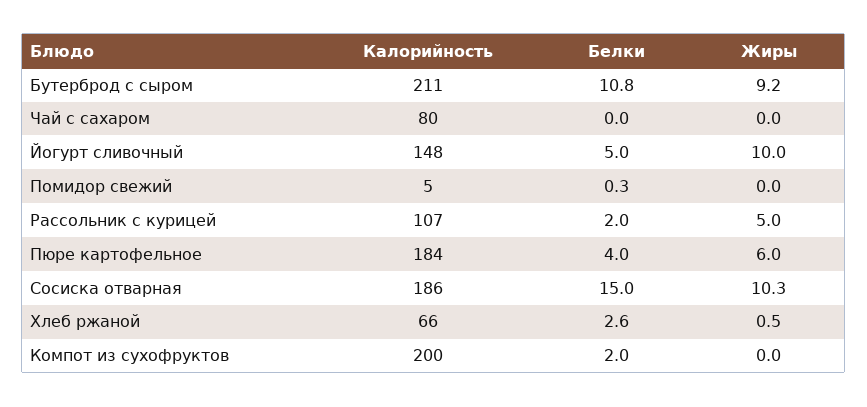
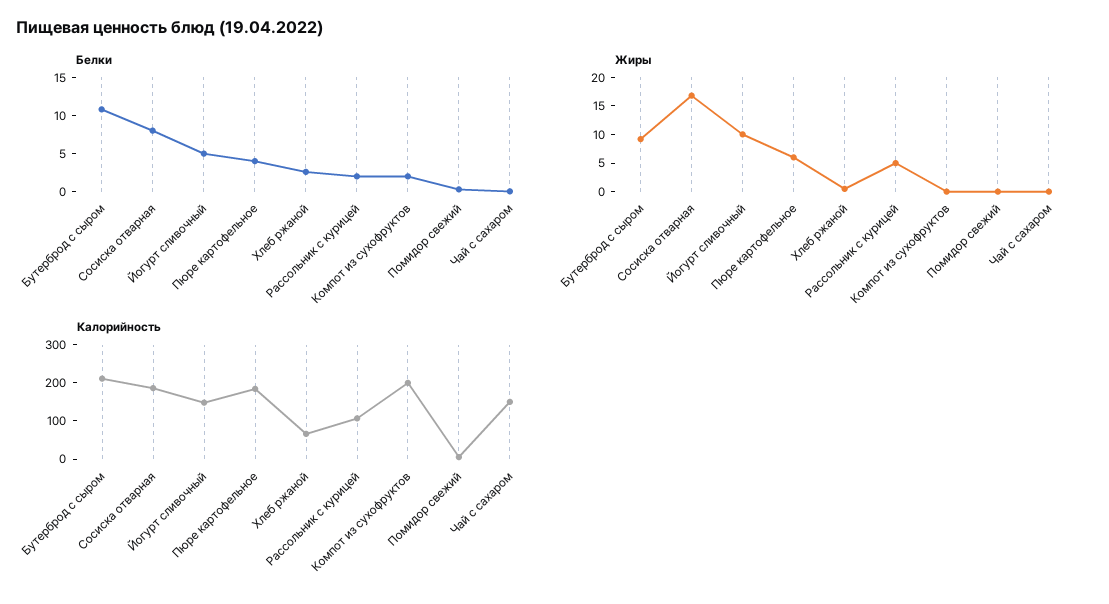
  {
    "Калорийность": {
      "Бутерброд с сыром": 211,
-     "Чай с сахаром": 80,
+     "Чай с сахаром": 150,
      "Йогурт сливочный": 148,
      "Помидор свежий": 5,
      "Рассольник с курицей": 107,
      "Пюре картофельное": 184,
      "Сосиска отварная": 186,
      "Хлеб ржаной": 66,
      "Компот из сухофруктов": 200
    },
    "Белки": {
      "Бутерброд с сыром": 10.8,
      "Чай с сахаром": 0,
      "Йогурт сливочный": 5,
      "Помидор свежий": 0.3,
      "Рассольник с курицей": 2,
      "Пюре картофельное": 4,
-     "Сосиска отварная": 15,
+     "Сосиска отварная": 7.5,
      "Хлеб ржаной": 2.6,
      "Компот из сухофруктов": 2
    },
    "Жиры": {
      "Бутерброд с сыром": 9.2,
      "Чай с сахаром": 0,
      "Йогурт сливочный": 10,
      "Помидор свежий": 0,
      "Рассольник с курицей": 5,
      "Пюре картофельное": 6,
-     "Сосиска отварная": 10.3,
+     "Сосиска отварная": 17.5,
      "Хлеб ржаной": 0.5,
      "Компот из сухофруктов": 0
    }
  }

